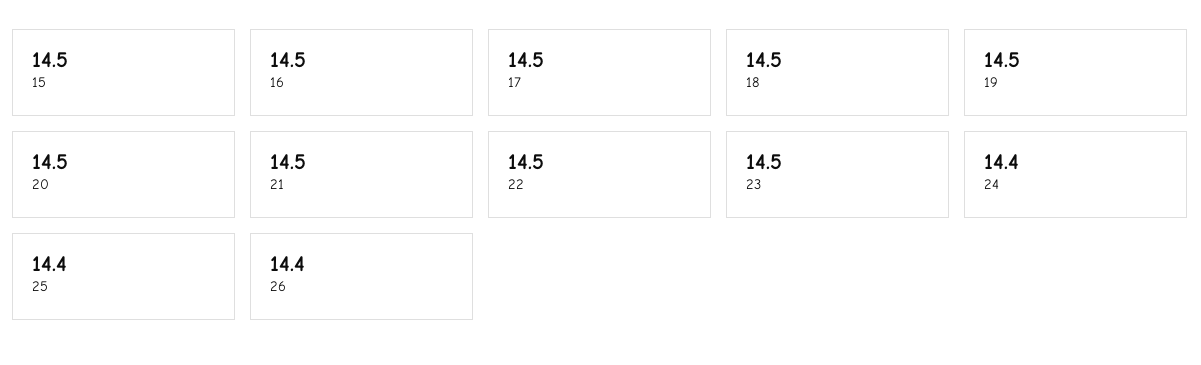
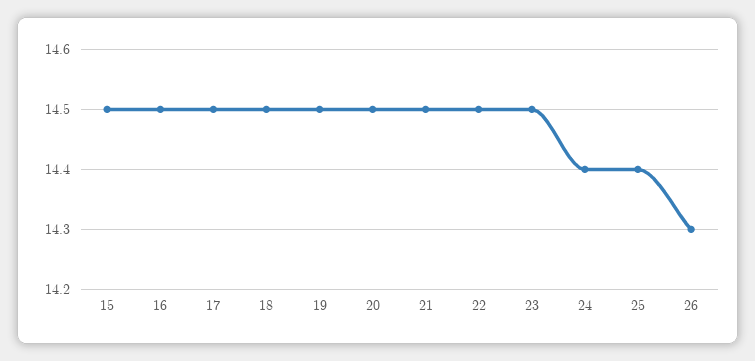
  {
    "15": 14.5,
    "16": 14.5,
    "17": 14.5,
    "18": 14.5,
    "19": 14.5,
    "20": 14.5,
    "21": 14.5,
    "22": 14.5,
    "23": 14.5,
    "24": 14.4,
    "25": 14.4,
-   "26": 14.4
+   "26": 14.3
  }

